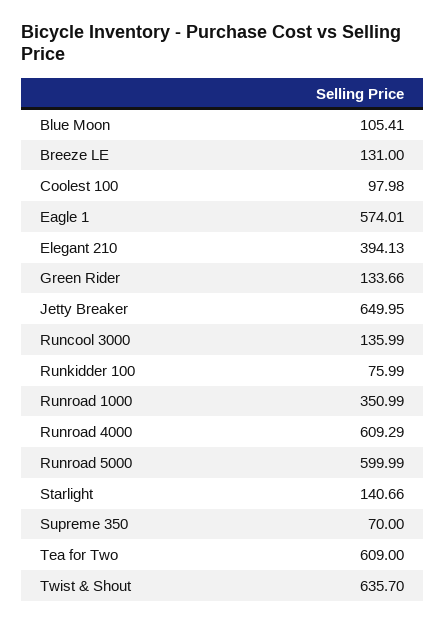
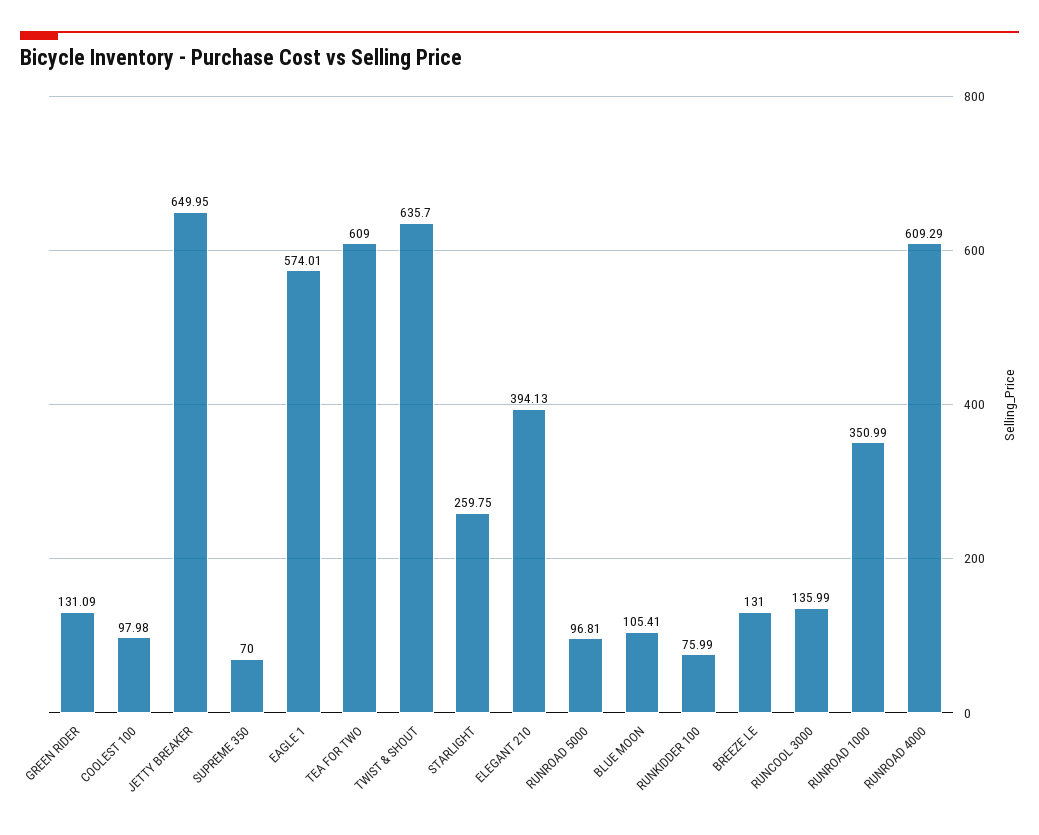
  {
    "Blue Moon": 105.41,
    "Breeze LE": 131,
    "Coolest 100": 97.98,
    "Eagle 1": 574.01,
    "Elegant 210": 394.13,
-   "Green Rider": 133.66,
+   "Green Rider": 131.09,
    "Jetty Breaker": 649.95,
    "Runcool 3000": 135.99,
    "Runkidder 100": 75.99,
    "Runroad 1000": 350.99,
    "Runroad 4000": 609.29,
-   "Runroad 5000": 599.99,
+   "Runroad 5000": 96.81,
-   "Starlight": 140.66,
+   "Starlight": 259.75,
    "Supreme 350": 70,
    "Tea for Two": 609,
    "Twist & Shout": 635.7
  }

